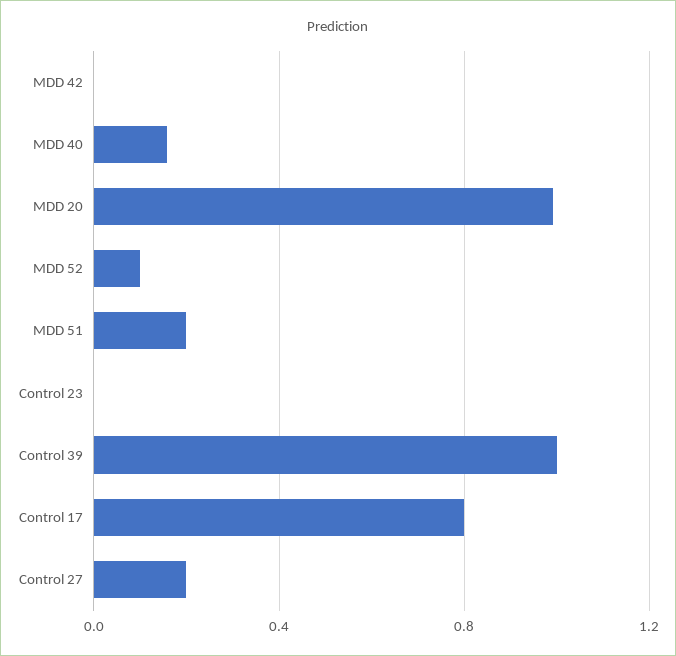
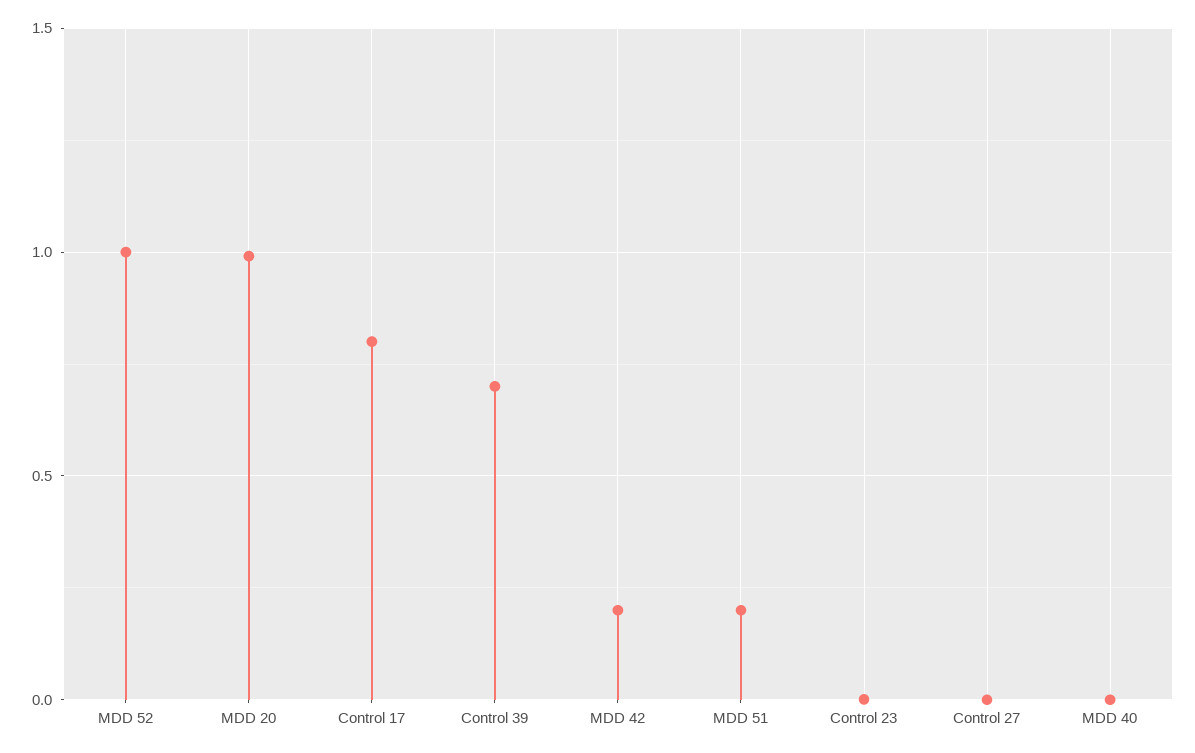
  {
-   "MDD 42": 0,
+   "MDD 42": 0.2,
-   "MDD 40": 0.15,
+   "MDD 40": 0,
    "MDD 20": 1,
-   "MDD 52": 0.1,
+   "MDD 52": 1,
    "MDD 51": 0.2,
    "Control 23": 0,
-   "Control 39": 1,
+   "Control 39": 0.7,
    "Control 17": 0.8,
-   "Control 27": 0.2
+   "Control 27": 0
  }

